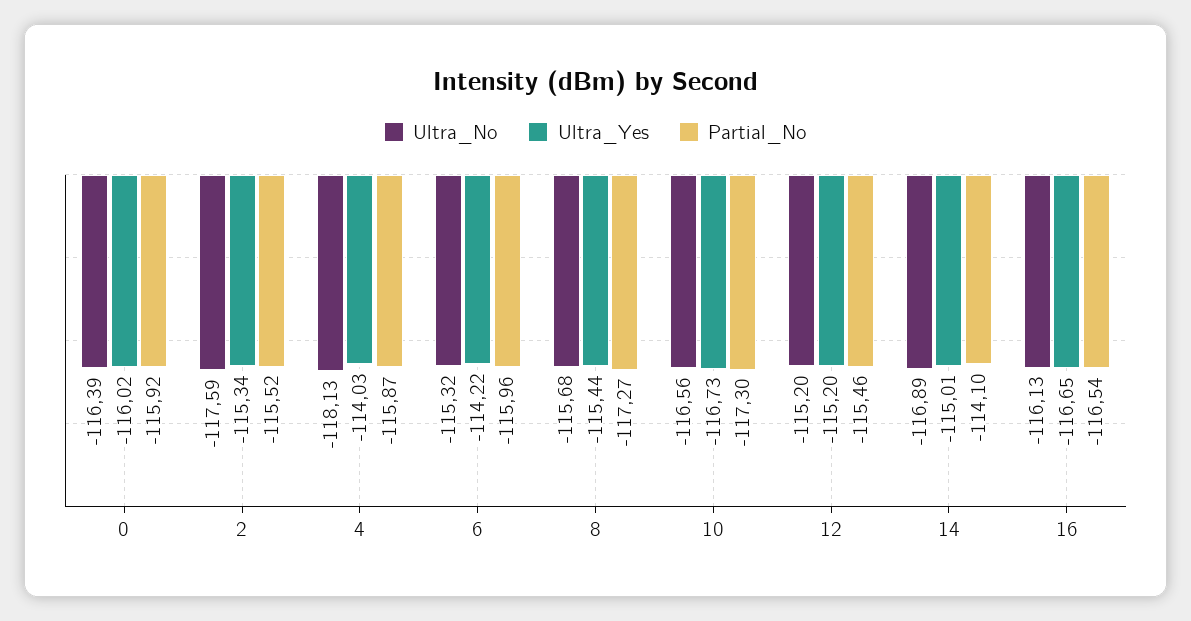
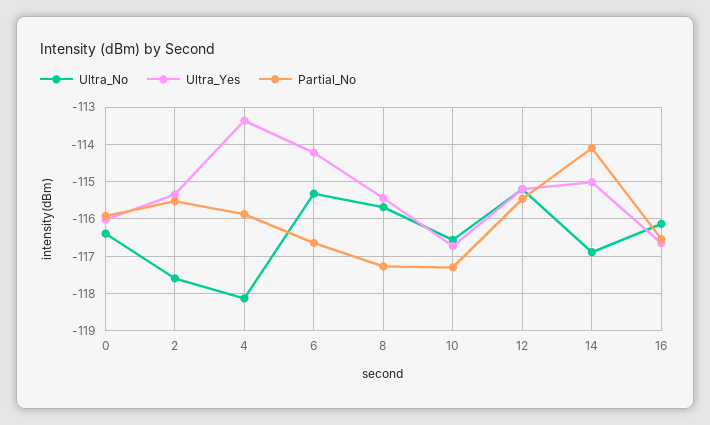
  {
    "Ultra_No": {
      "0": -116.39,
      "2": -117.59,
      "4": -118.13,
      "6": -115.32,
      "8": -115.68,
      "10": -116.56,
      "12": -115.2,
      "14": -116.89,
      "16": -116.13
    },
    "Ultra_Yes": {
      "0": -116.02,
      "2": -115.34,
-     "4": -114.03,
+     "4": -113.4,
      "6": -114.22,
      "8": -115.44,
      "10": -116.73,
      "12": -115.2,
      "14": -115.01,
      "16": -116.65
    },
    "Partial_No": {
      "0": -115.92,
      "2": -115.52,
      "4": -115.87,
-     "6": -115.96,
+     "6": -116.6,
      "8": -117.27,
      "10": -117.3,
      "12": -115.46,
      "14": -114.1,
      "16": -116.54
    }
  }

